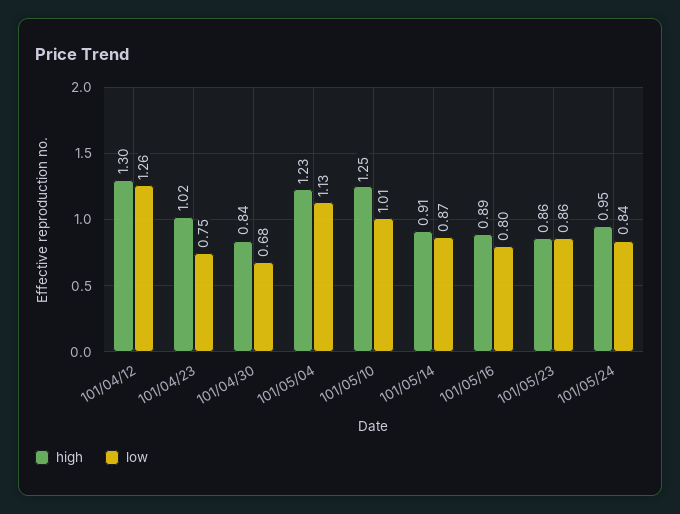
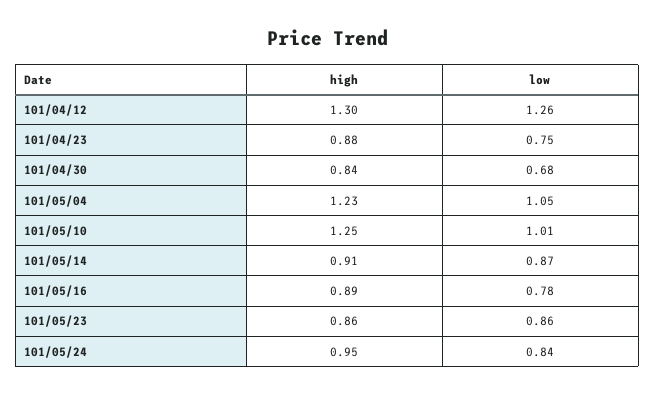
  {
    "high": {
      "101/04/12": 1.3,
-     "101/04/23": 1.02,
+     "101/04/23": 0.88,
      "101/04/30": 0.84,
      "101/05/04": 1.23,
      "101/05/10": 1.25,
      "101/05/14": 0.91,
      "101/05/16": 0.89,
      "101/05/23": 0.86,
      "101/05/24": 0.95
    },
    "low": {
      "101/04/12": 1.26,
      "101/04/23": 0.75,
      "101/04/30": 0.68,
-     "101/05/04": 1.13,
+     "101/05/04": 1.05,
      "101/05/10": 1.01,
      "101/05/14": 0.87,
-     "101/05/16": 0.8,
+     "101/05/16": 0.78,
      "101/05/23": 0.86,
      "101/05/24": 0.84
    }
  }

